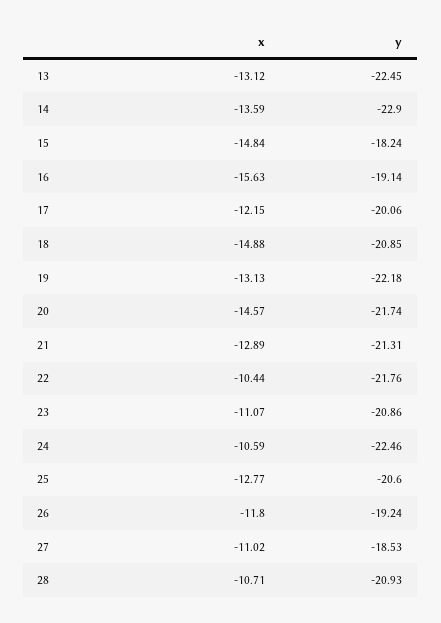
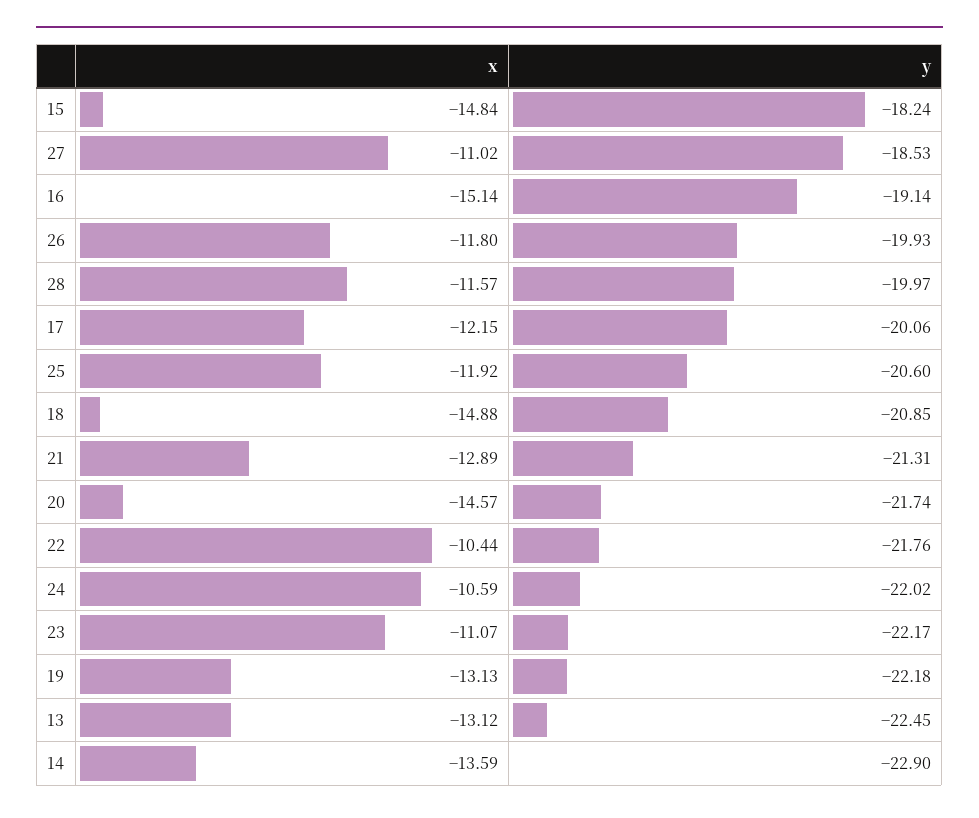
  {
    "x": {
      "13": -13.12,
      "14": -13.59,
      "15": -14.84,
-     "16": -15.63,
+     "16": -15.14,
      "17": -12.15,
      "18": -14.88,
      "19": -13.13,
      "20": -14.57,
      "21": -12.89,
      "22": -10.44,
      "23": -11.07,
      "24": -10.59,
-     "25": -12.77,
+     "25": -11.92,
      "26": -11.8,
      "27": -11.02,
-     "28": -10.71
+     "28": -11.57
    },
    "y": {
      "13": -22.45,
      "14": -22.9,
      "15": -18.24,
      "16": -19.14,
      "17": -20.06,
      "18": -20.85,
      "19": -22.18,
      "20": -21.74,
      "21": -21.31,
      "22": -21.76,
-     "23": -20.86,
+     "23": -22.17,
-     "24": -22.46,
+     "24": -22.02,
      "25": -20.6,
-     "26": -19.24,
+     "26": -19.93,
      "27": -18.53,
-     "28": -20.93
+     "28": -19.97
    }
  }

